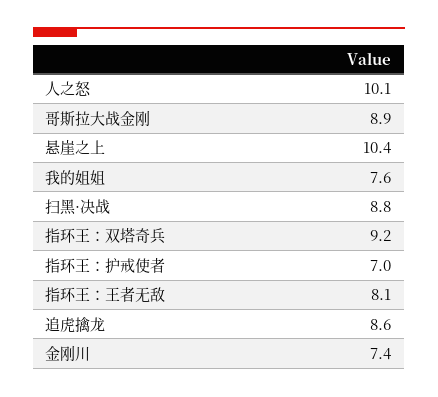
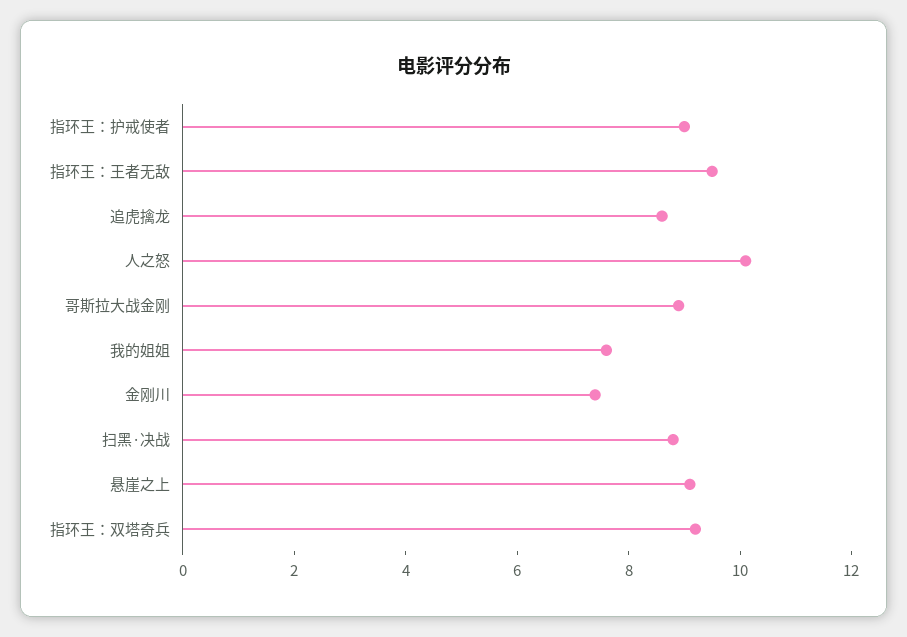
  {
    "人之怒": 10.1,
    "哥斯拉大战金刚": 8.9,
-   "悬崖之上": 10.4,
+   "悬崖之上": 9,
    "我的姐姐": 7.6,
    "扫黑·决战": 8.8,
    "指环王：双塔奇兵": 9.2,
-   "指环王：护戒使者": 7,
+   "指环王：护戒使者": 9,
-   "指环王：王者无敌": 8.1,
+   "指环王：王者无敌": 9.5,
    "追虎擒龙": 8.6,
    "金刚川": 7.4
  }

